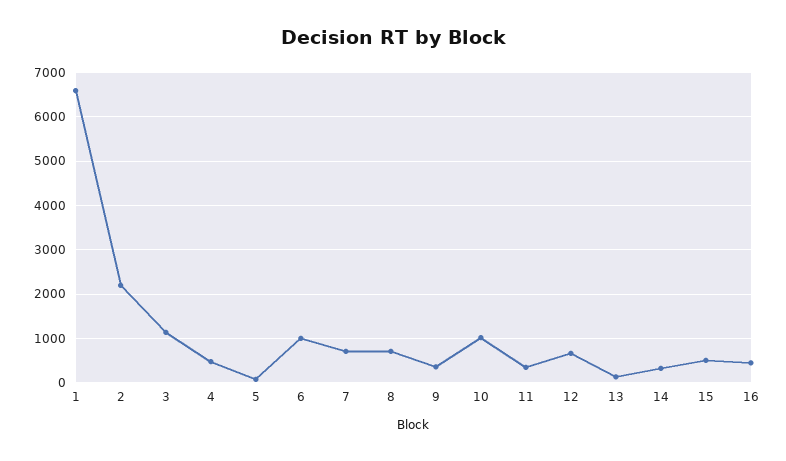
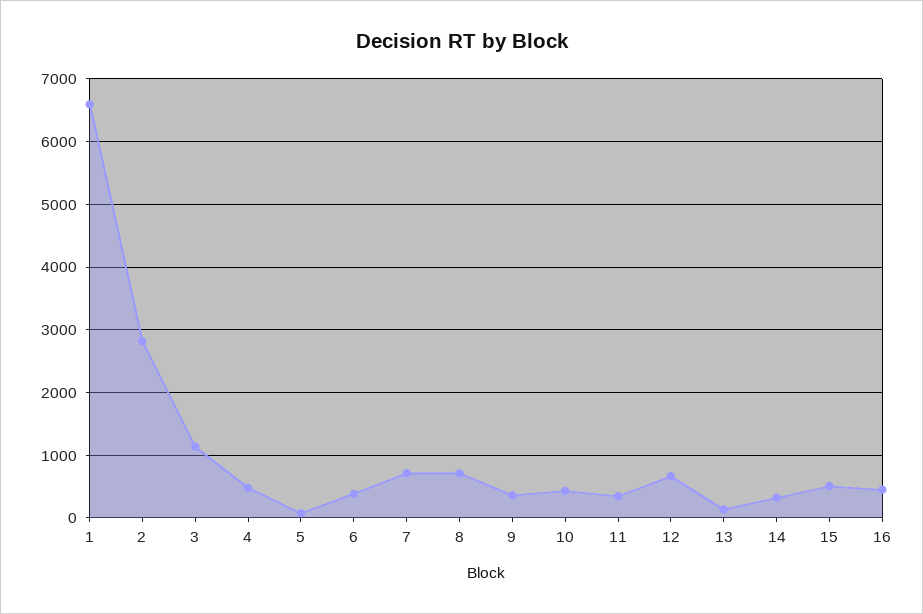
  {
    "1": 6600,
-   "2": 2200,
+   "2": 2800,
    "3": 1100,
    "4": 500,
    "5": 100,
-   "6": 1000,
+   "6": 400,
    "7": 700,
    "8": 700,
    "9": 400,
-   "10": 1000,
+   "10": 400,
    "11": 300,
    "12": 700,
    "13": 100,
    "14": 300,
    "15": 500,
    "16": 400
  }

